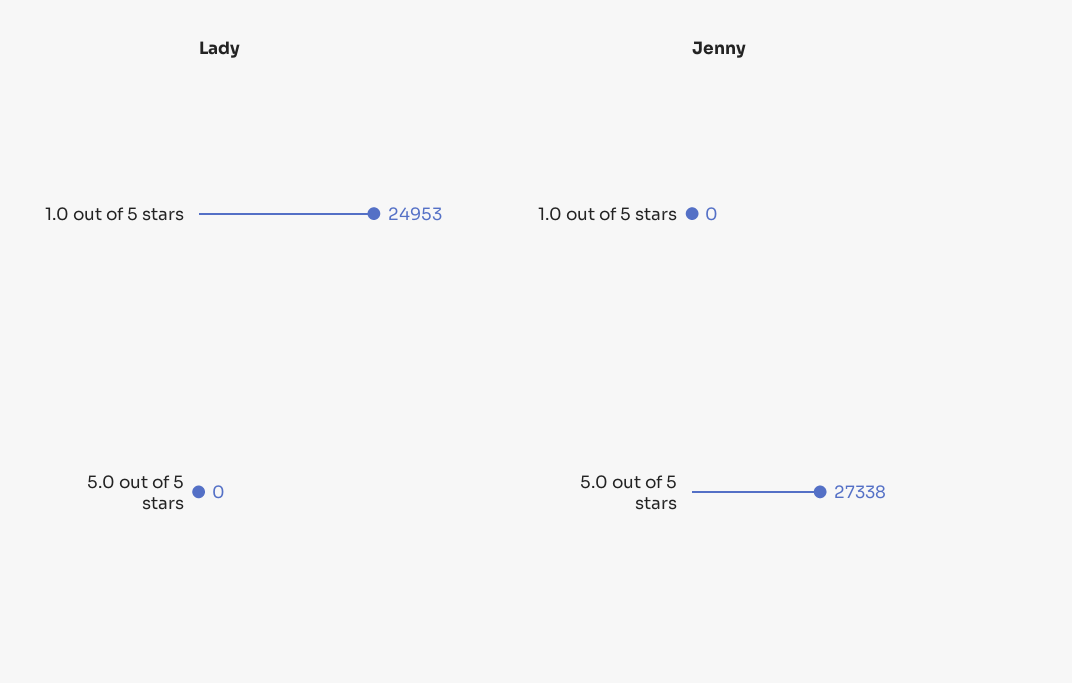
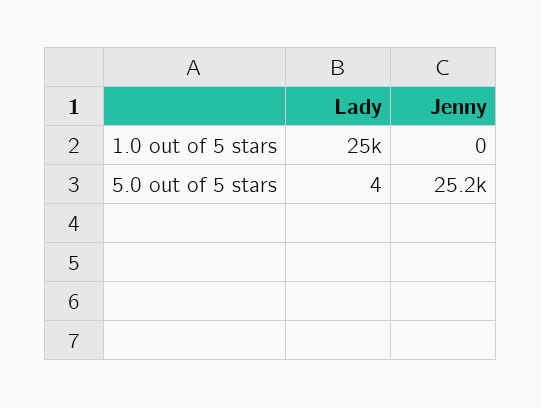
  {
    "Lady": {
      "1.0 out of 5 stars": 24953,
-     "5.0 out of 5 stars": 0
+     "5.0 out of 5 stars": 4
    },
    "Jenny": {
      "1.0 out of 5 stars": 0,
-     "5.0 out of 5 stars": 27338
+     "5.0 out of 5 stars": 25200
    }
  }

